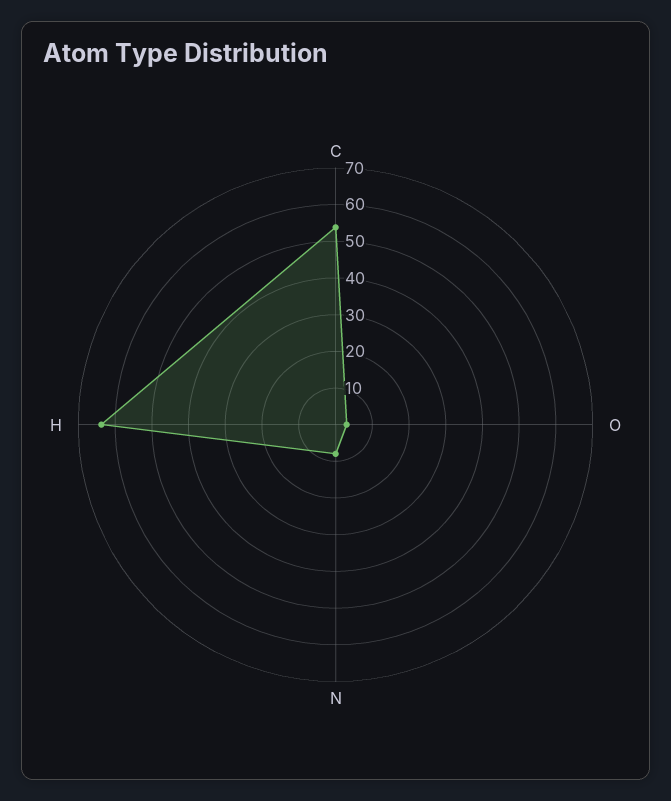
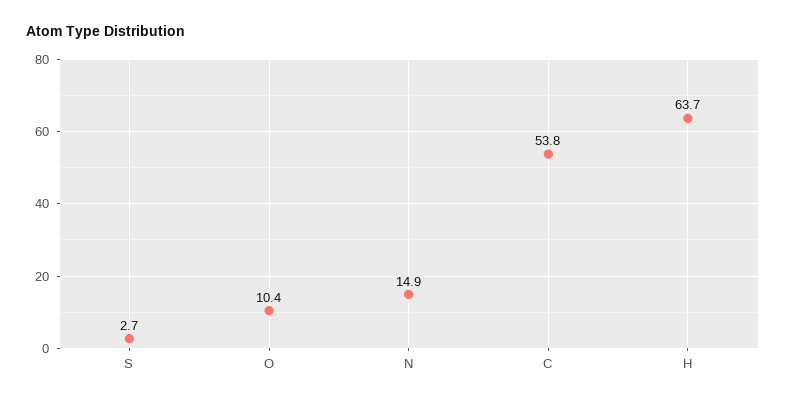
  {
    "C": 53.8,
-   "O": 2.5,
+   "O": 10.4,
-   "N": 7.5,
+   "N": 14.9,
-   "H": 63.7
+   "H": 63.7,
+   "S": 2.7
  }

